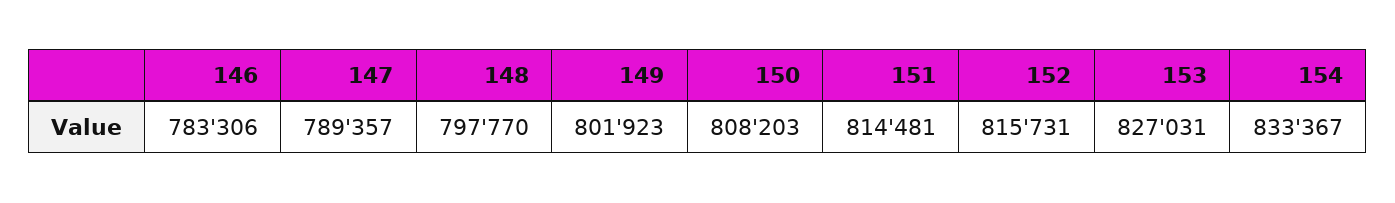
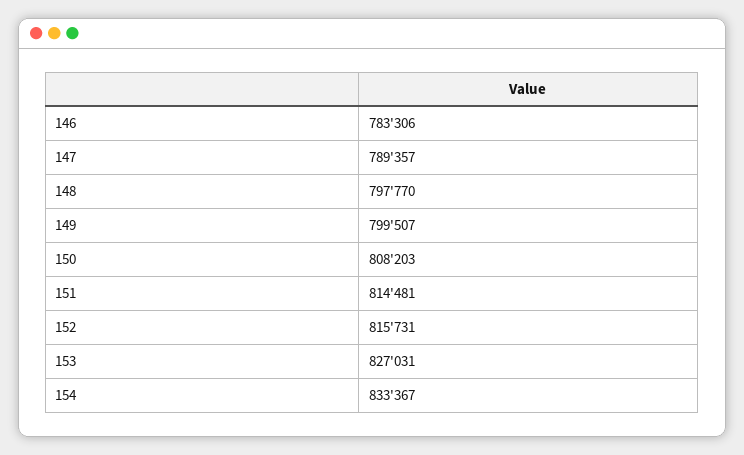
  {
    "146": 783306,
    "147": 789357,
    "148": 797770,
-   "149": 801923,
+   "149": 799507,
    "150": 808203,
    "151": 814481,
    "152": 815731,
    "153": 827031,
    "154": 833367
  }

